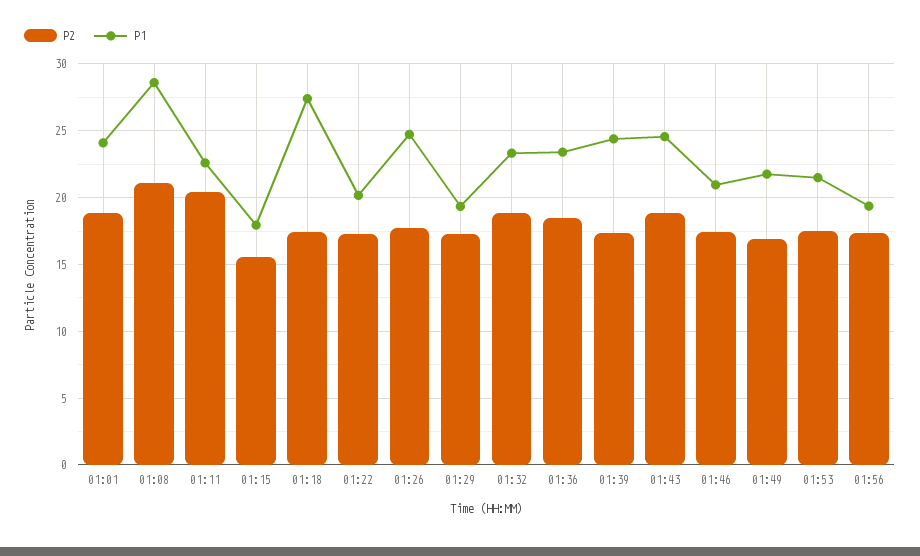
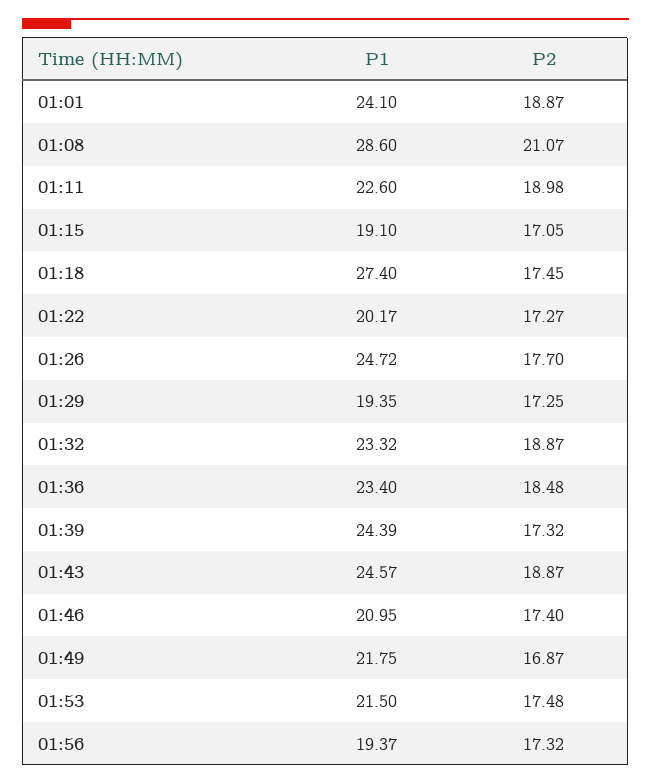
  {
    "P2": {
      "01:01": 18.87,
      "01:08": 21.07,
-     "01:11": 20.5,
+     "01:11": 18.98,
-     "01:15": 15.5,
+     "01:15": 17.05,
      "01:18": 17.45,
      "01:22": 17.27,
      "01:26": 17.7,
      "01:29": 17.25,
      "01:32": 18.87,
      "01:36": 18.48,
      "01:39": 17.32,
      "01:43": 18.87,
      "01:46": 17.4,
      "01:49": 16.87,
      "01:53": 17.48,
      "01:56": 17.32
    },
    "P1": {
      "01:01": 24.1,
      "01:08": 28.6,
      "01:11": 22.6,
-     "01:15": 18,
+     "01:15": 19.1,
      "01:18": 27.4,
      "01:22": 20.17,
      "01:26": 24.72,
      "01:29": 19.35,
      "01:32": 23.32,
      "01:36": 23.4,
      "01:39": 24.39,
      "01:43": 24.57,
      "01:46": 20.95,
      "01:49": 21.75,
      "01:53": 21.5,
      "01:56": 19.37
    }
  }

